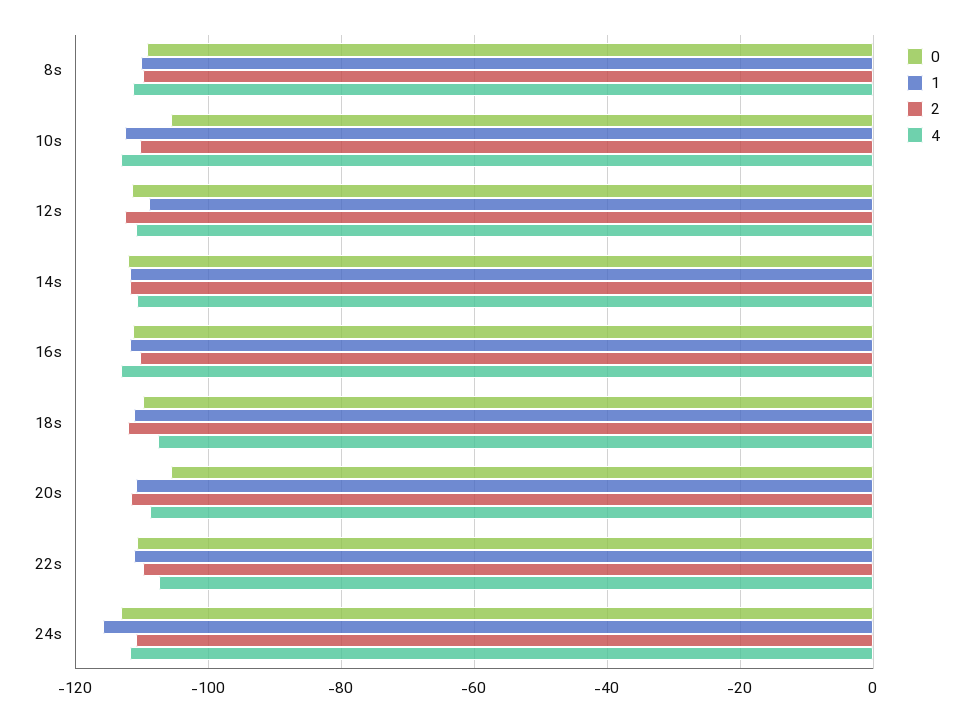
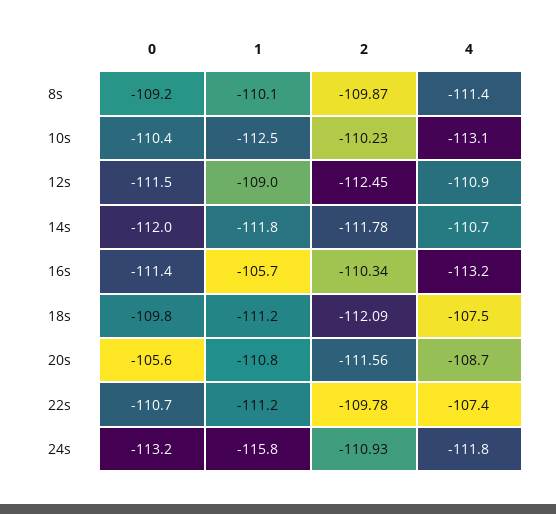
  {
    "0": {
      "8s": -109.2,
-     "10s": -106,
+     "10s": -110.4,
      "12s": -111.5,
      "14s": -112,
      "16s": -111.4,
      "18s": -109.8,
      "20s": -105.6,
      "22s": -110.7,
      "24s": -113.2
    },
    "1": {
      "8s": -110.1,
      "10s": -112.5,
      "12s": -109,
      "14s": -111.8,
-     "16s": -112,
+     "16s": -105.7,
      "18s": -111.2,
      "20s": -110.8,
      "22s": -111.2,
      "24s": -115.8
    },
    "2": {
      "8s": -109.87,
      "10s": -110.23,
      "12s": -112.45,
      "14s": -111.78,
      "16s": -110.34,
      "18s": -112.09,
      "20s": -111.56,
      "22s": -109.78,
      "24s": -110.93
    },
    "4": {
      "8s": -111.4,
      "10s": -113.1,
      "12s": -110.9,
      "14s": -110.7,
      "16s": -113.2,
      "18s": -107.5,
      "20s": -108.7,
      "22s": -107.4,
      "24s": -111.8
    }
  }

